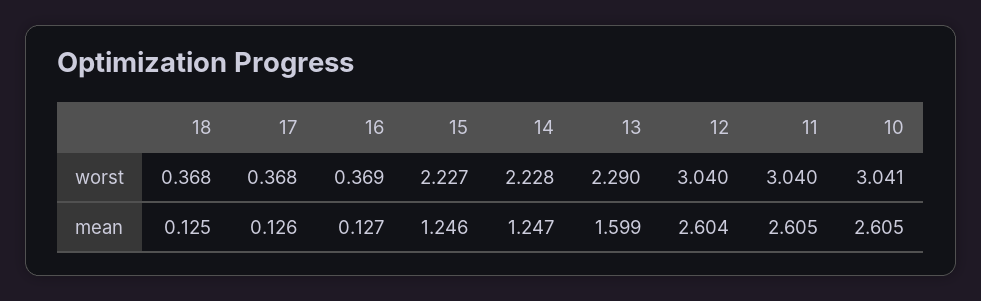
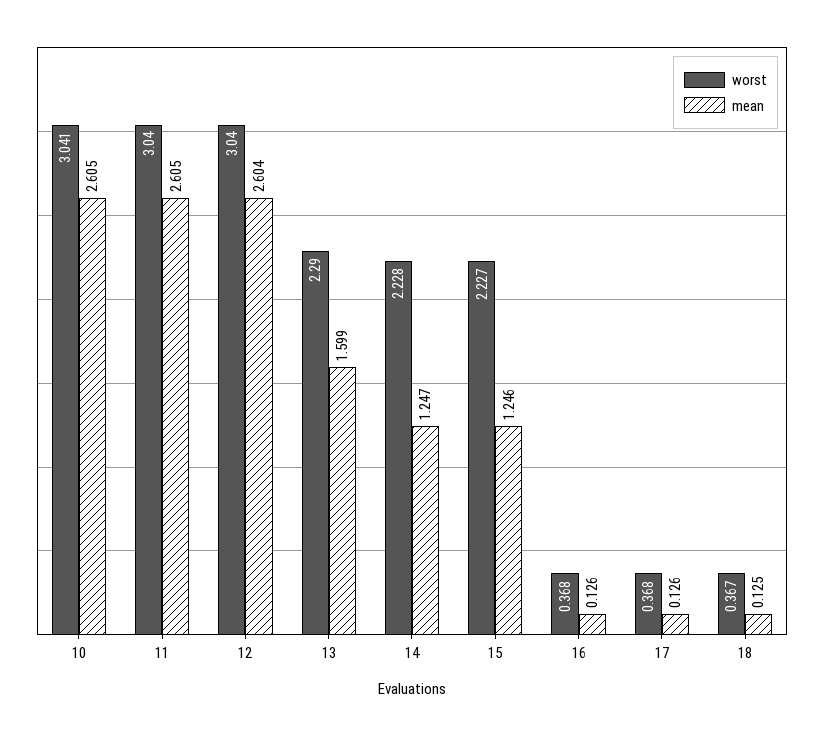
  {
    "worst": {
-     "18": 0.368,
+     "18": 0.367,
      "17": 0.368,
-     "16": 0.369,
+     "16": 0.368,
      "15": 2.227,
      "14": 2.228,
      "13": 2.29,
      "12": 3.04,
      "11": 3.04,
      "10": 3.041
    },
    "mean": {
      "18": 0.125,
      "17": 0.126,
-     "16": 0.127,
+     "16": 0.126,
      "15": 1.246,
      "14": 1.247,
      "13": 1.599,
      "12": 2.604,
      "11": 2.605,
      "10": 2.605
    }
  }

